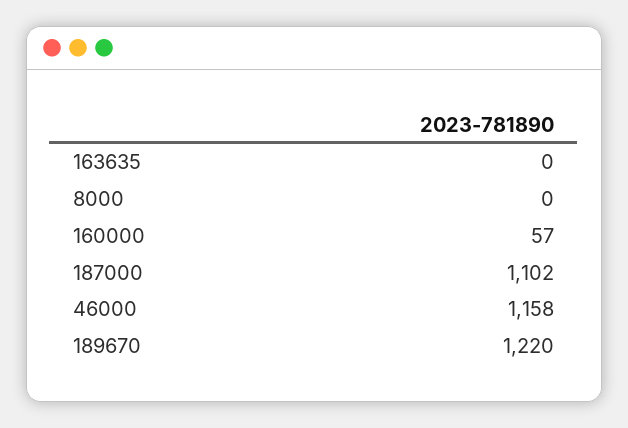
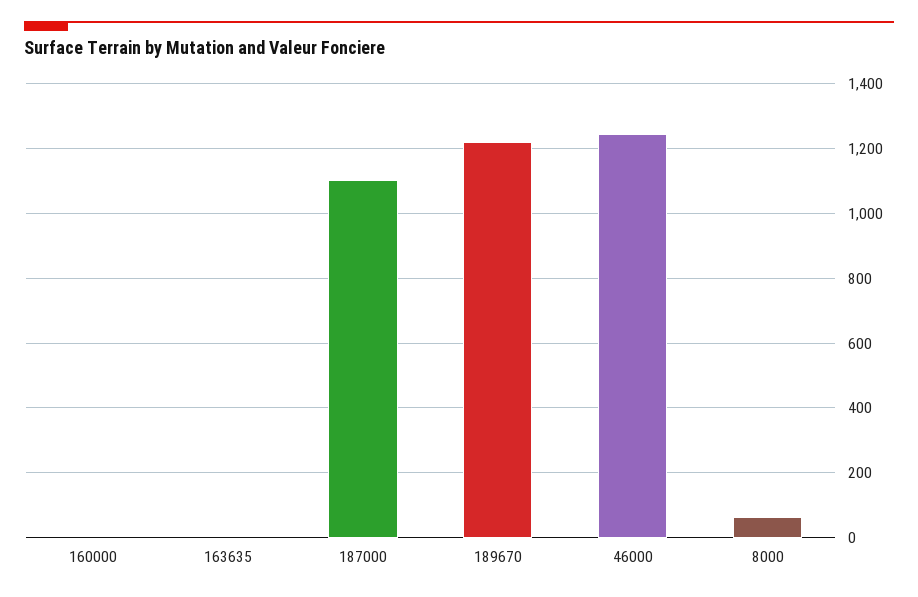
  {
    "163635": 0,
-   "8000": 0,
+   "8000": 60,
-   "160000": 57,
+   "160000": 0,
    "187000": 1102,
-   "46000": 1158,
+   "46000": 1240,
    "189670": 1220
  }

